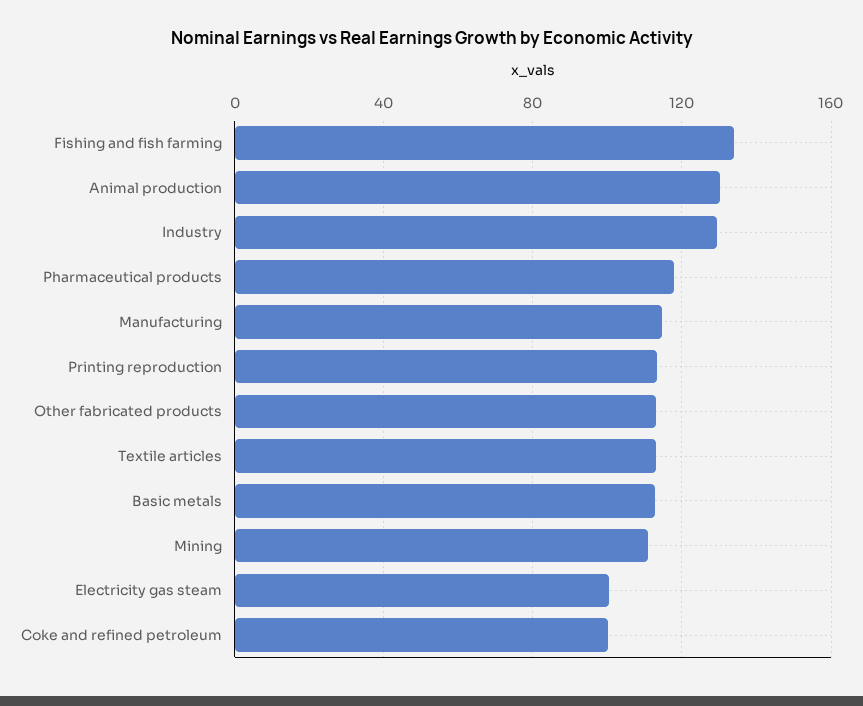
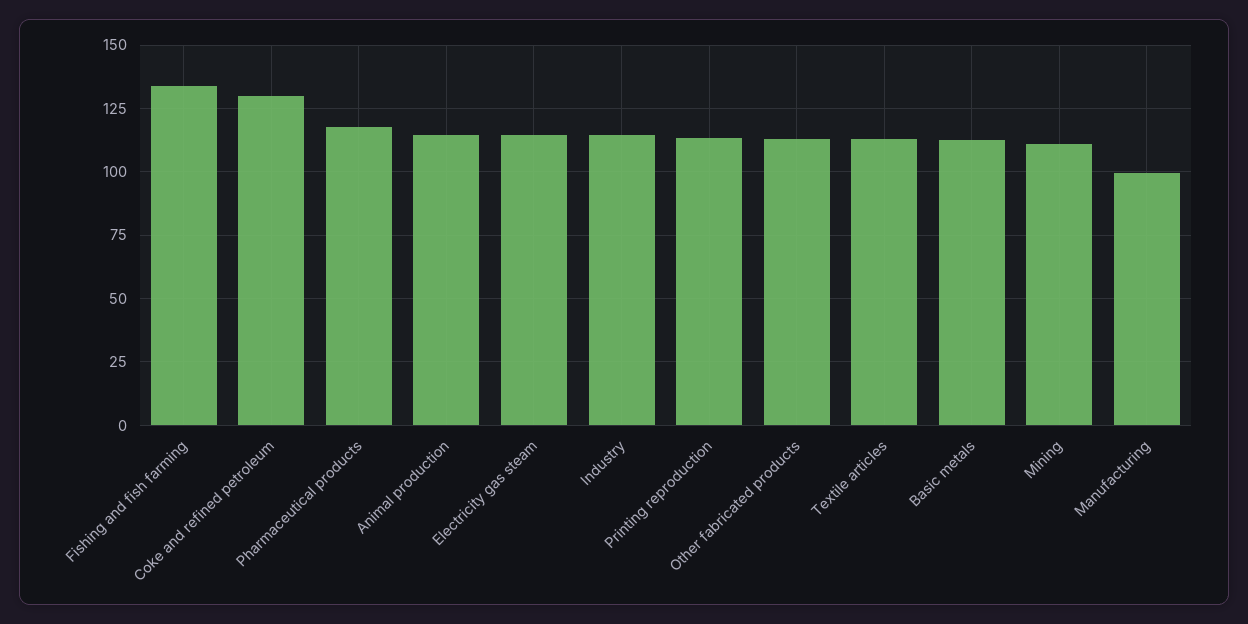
  {
    "Fishing and fish farming": 135,
-   "Animal production": 130,
+   "Animal production": 115,
-   "Industry": 130,
+   "Industry": 115,
    "Pharmaceutical products": 117.5,
-   "Manufacturing": 115,
+   "Manufacturing": 100,
    "Printing reproduction": 112.5,
    "Other fabricated products": 112.5,
    "Textile articles": 112.5,
    "Basic metals": 112.5,
    "Mining": 110,
-   "Electricity gas steam": 100,
+   "Electricity gas steam": 115,
-   "Coke and refined petroleum": 100
+   "Coke and refined petroleum": 130
  }

